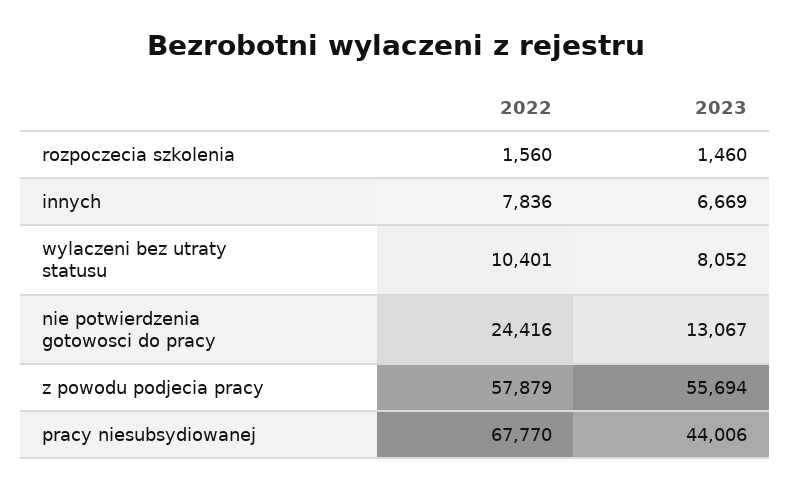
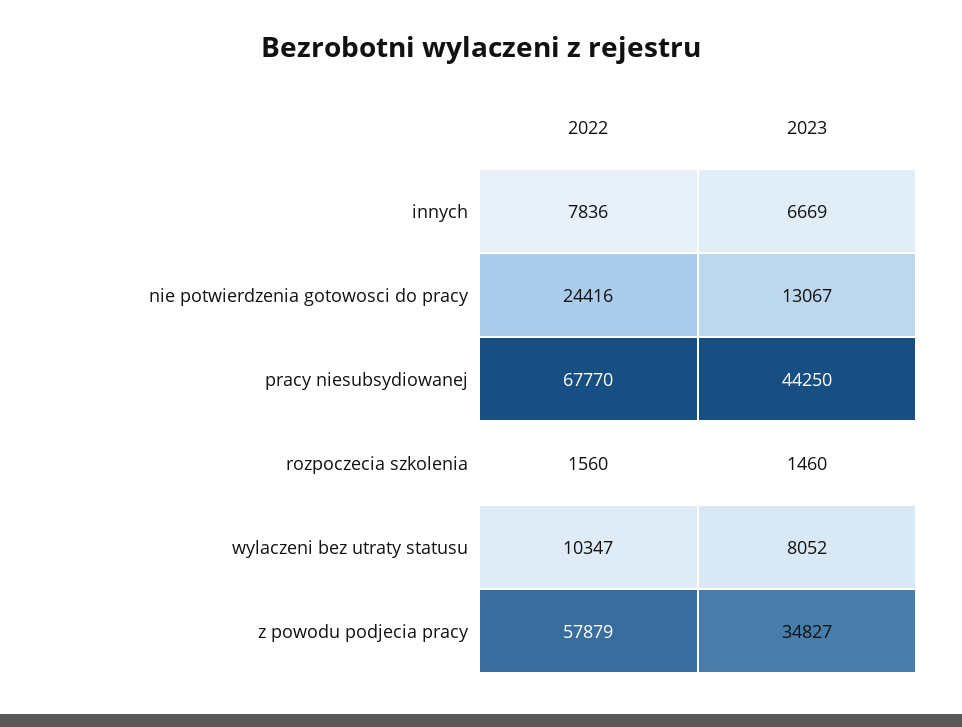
  {
    "2022": {
      "rozpoczecia szkolenia": 1560,
      "innych": 7836,
-     "wylaczeni bez utraty statusu": 10401,
+     "wylaczeni bez utraty statusu": 10347,
      "nie potwierdzenia gotowosci do pracy": 24416,
      "z powodu podjecia pracy": 57879,
      "pracy niesubsydiowanej": 67770
    },
    "2023": {
      "rozpoczecia szkolenia": 1460,
      "innych": 6669,
      "wylaczeni bez utraty statusu": 8052,
      "nie potwierdzenia gotowosci do pracy": 13067,
-     "z powodu podjecia pracy": 55694,
+     "z powodu podjecia pracy": 34827,
-     "pracy niesubsydiowanej": 44006
+     "pracy niesubsydiowanej": 44250
    }
  }

